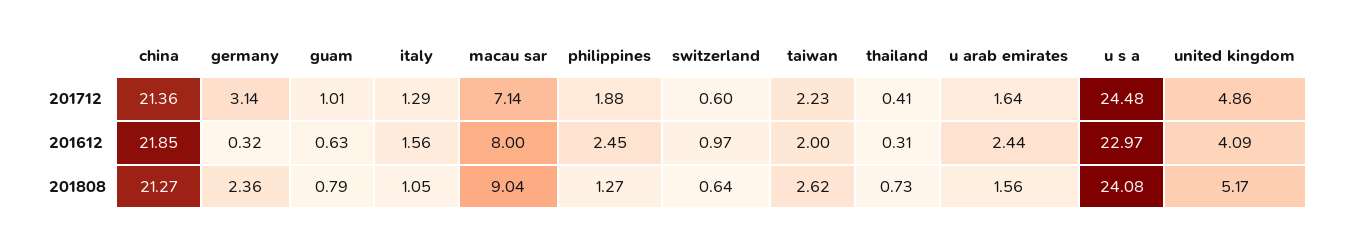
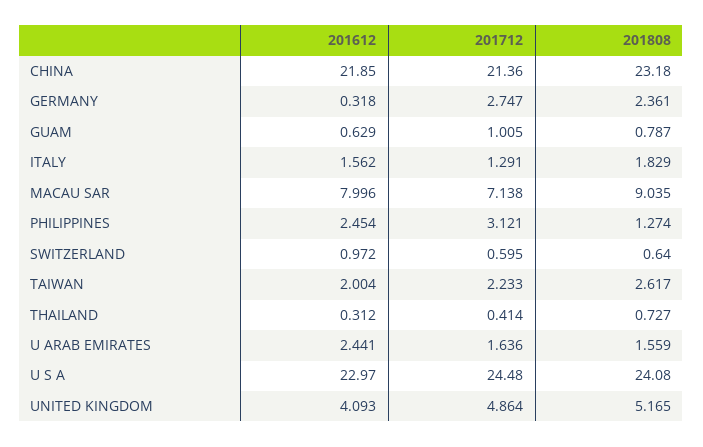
  {
    "china": {
      "201712": 21.36,
      "201612": 21.85,
-     "201808": 21.27
+     "201808": 23.18
    },
    "germany": {
-     "201712": 3.14,
+     "201712": 2.747,
      "201612": 0.318,
      "201808": 2.361
    },
    "guam": {
      "201712": 1.005,
      "201612": 0.629,
      "201808": 0.787
    },
    "italy": {
      "201712": 1.291,
      "201612": 1.562,
-     "201808": 1.05
+     "201808": 1.829
    },
    "macau sar": {
      "201712": 7.138,
      "201612": 7.996,
      "201808": 9.035
    },
    "philippines": {
-     "201712": 1.88,
+     "201712": 3.121,
      "201612": 2.454,
      "201808": 1.274
    },
    "switzerland": {
      "201712": 0.595,
      "201612": 0.972,
      "201808": 0.64
    },
    "taiwan": {
      "201712": 2.233,
      "201612": 2.004,
      "201808": 2.617
    },
    "thailand": {
      "201712": 0.414,
      "201612": 0.312,
      "201808": 0.727
    },
    "u arab emirates": {
      "201712": 1.636,
      "201612": 2.441,
      "201808": 1.559
    },
    "u s a": {
      "201712": 24.48,
      "201612": 22.97,
      "201808": 24.08
    },
    "united kingdom": {
      "201712": 4.864,
      "201612": 4.093,
      "201808": 5.165
    }
  }

